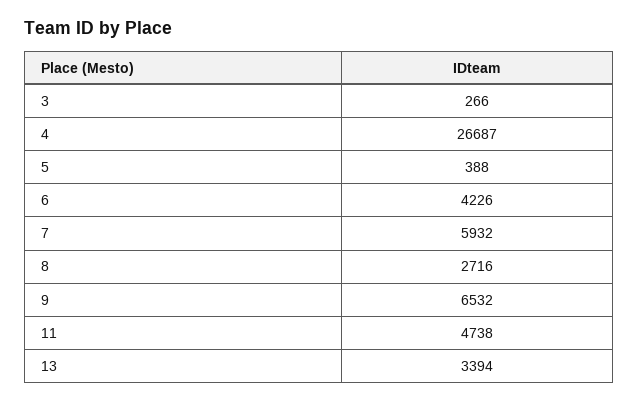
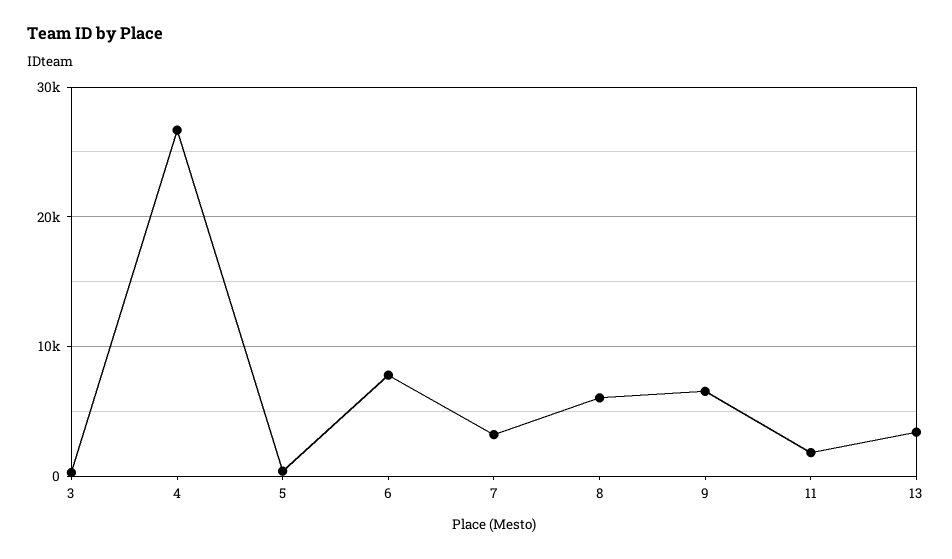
  {
    "3": 266,
    "4": 26687,
    "5": 388,
-   "6": 4226,
+   "6": 8000,
-   "7": 5932,
+   "7": 3000,
-   "8": 2716,
+   "8": 6000,
    "9": 6532,
-   "11": 4738,
+   "11": 2000,
    "13": 3394
  }

